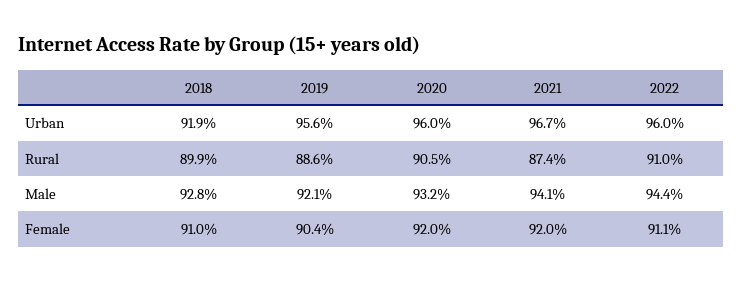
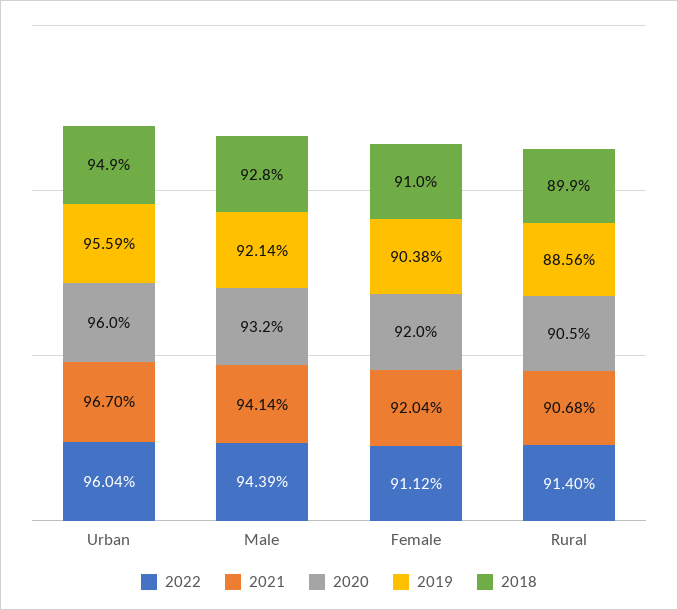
  {
    "2018": {
-     "Urban": 91.9,
+     "Urban": 94.9,
      "Rural": 89.9,
      "Male": 92.8,
      "Female": 91
    },
    "2019": {
      "Urban": 95.59,
      "Rural": 88.56,
      "Male": 92.14,
      "Female": 90.38
    },
    "2020": {
      "Urban": 96,
      "Rural": 90.5,
      "Male": 93.2,
      "Female": 92
    },
    "2021": {
      "Urban": 96.7,
-     "Rural": 87.4,
+     "Rural": 90.68,
      "Male": 94.14,
      "Female": 92.04
    },
    "2022": {
      "Urban": 96.04,
-     "Rural": 91,
+     "Rural": 91.4,
      "Male": 94.39,
      "Female": 91.12
    }
  }

